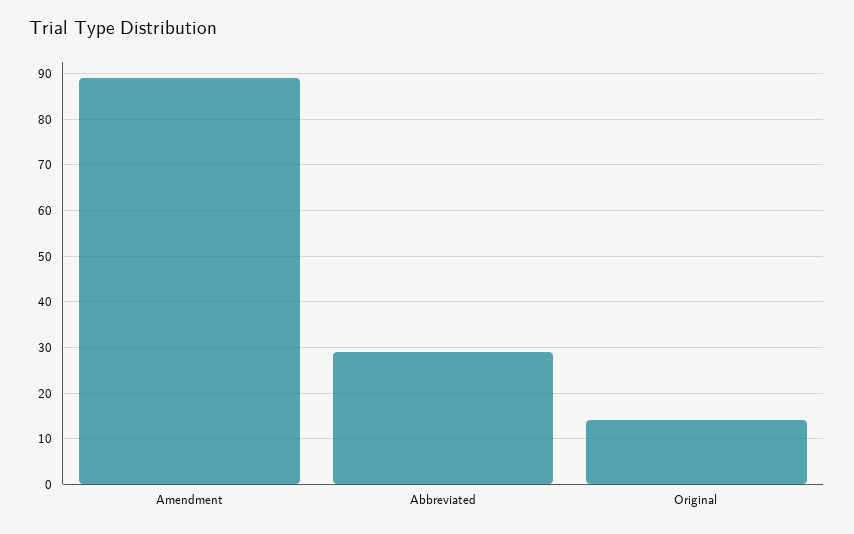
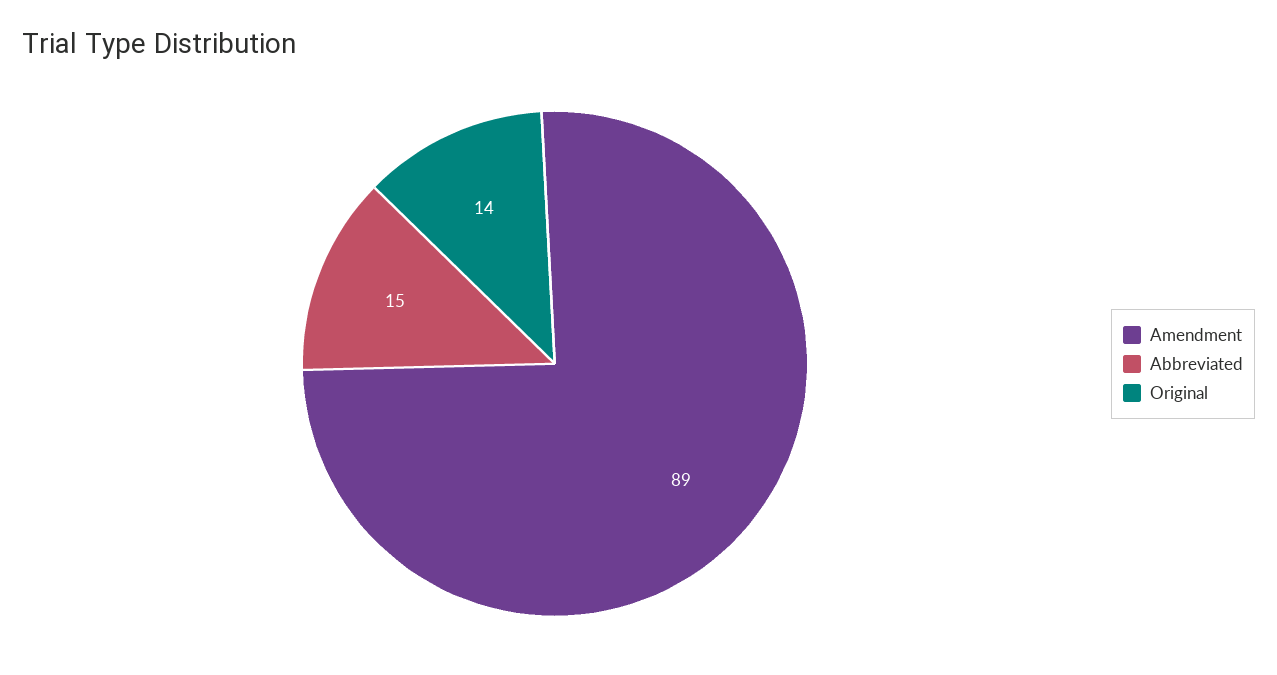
  {
    "Amendment": 89,
-   "Abbreviated": 30,
+   "Abbreviated": 15,
    "Original": 14
  }

